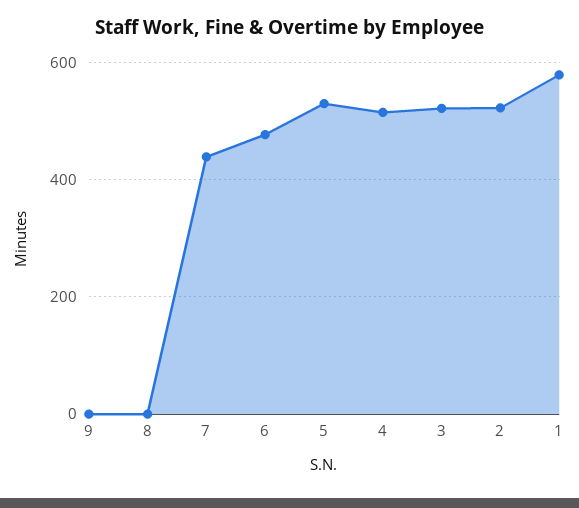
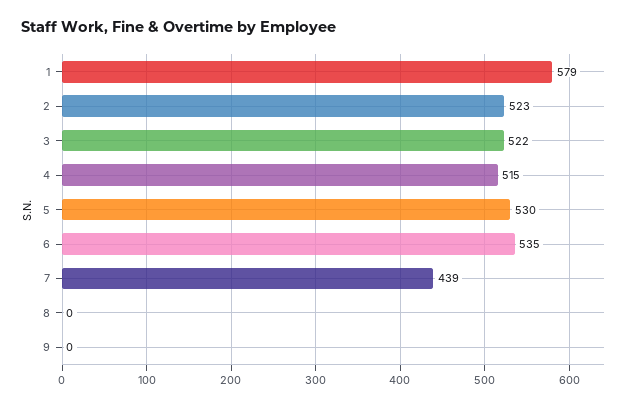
  {
    "9": 0,
    "8": 0,
    "7": 439,
-   "6": 480,
+   "6": 535,
    "5": 530,
    "4": 515,
    "3": 522,
    "2": 523,
    "1": 579
  }

